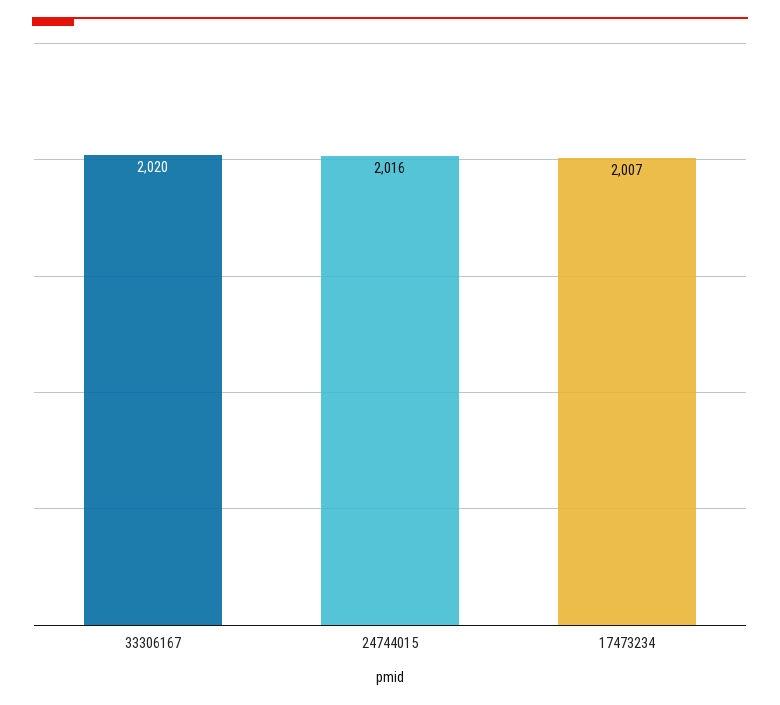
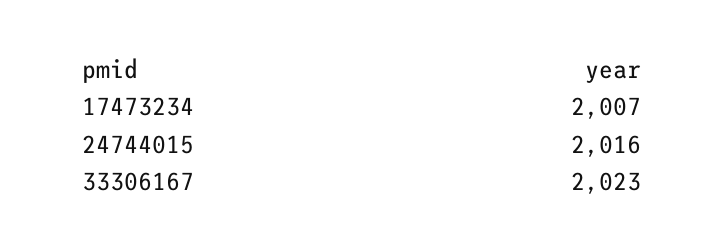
  {
-   "33306167": 2020,
+   "33306167": 2023,
    "24744015": 2016,
    "17473234": 2007
  }

